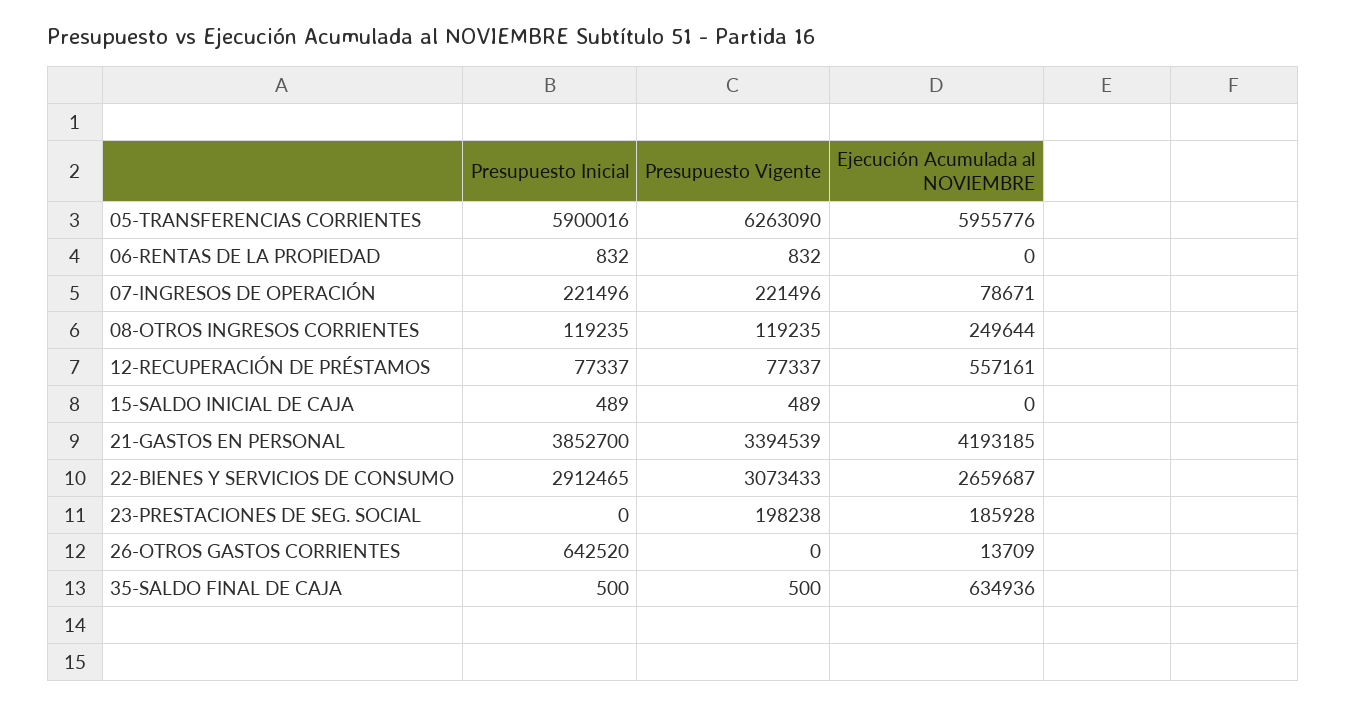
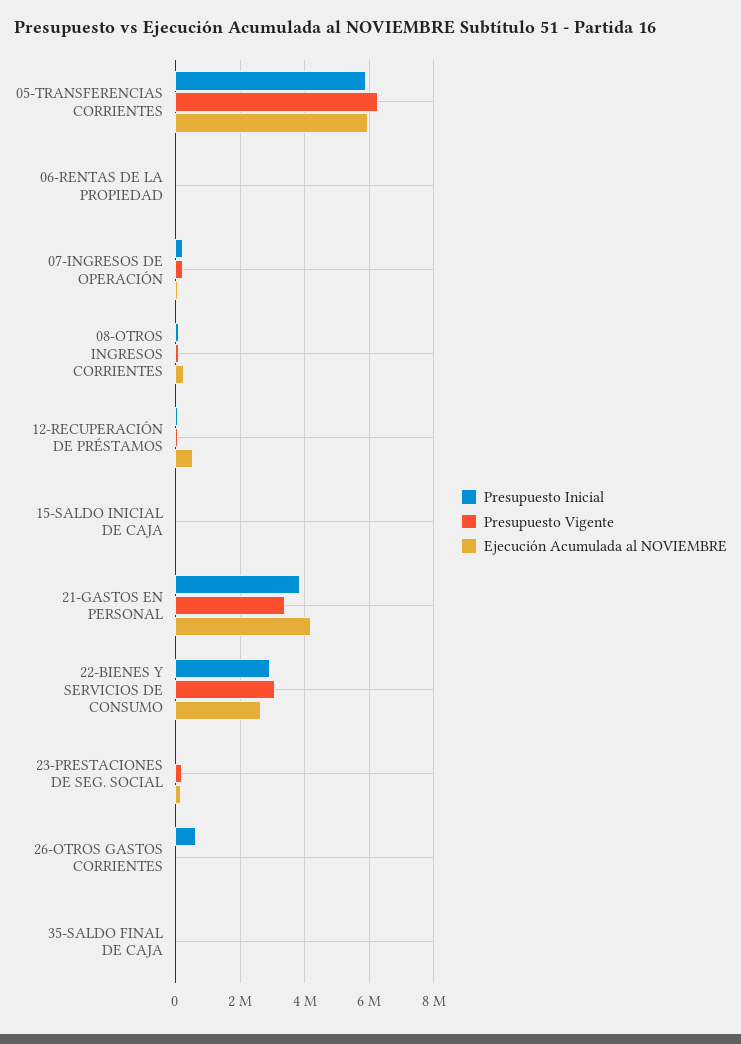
  {
    "Presupuesto Inicial": {
      "05-TRANSFERENCIAS CORRIENTES": 5900016,
      "06-RENTAS DE LA PROPIEDAD": 832,
      "07-INGRESOS DE OPERACIÓN": 221496,
      "08-OTROS INGRESOS CORRIENTES": 119235,
      "12-RECUPERACIÓN DE PRÉSTAMOS": 77337,
      "15-SALDO INICIAL DE CAJA": 489,
      "21-GASTOS EN PERSONAL": 3852700,
      "22-BIENES Y SERVICIOS DE CONSUMO": 2912465,
      "23-PRESTACIONES DE SEG. SOCIAL": 0,
      "26-OTROS GASTOS CORRIENTES": 642520,
      "35-SALDO FINAL DE CAJA": 500
    },
    "Presupuesto Vigente": {
      "05-TRANSFERENCIAS CORRIENTES": 6263090,
      "06-RENTAS DE LA PROPIEDAD": 832,
      "07-INGRESOS DE OPERACIÓN": 221496,
      "08-OTROS INGRESOS CORRIENTES": 119235,
      "12-RECUPERACIÓN DE PRÉSTAMOS": 77337,
      "15-SALDO INICIAL DE CAJA": 489,
      "21-GASTOS EN PERSONAL": 3394539,
      "22-BIENES Y SERVICIOS DE CONSUMO": 3073433,
      "23-PRESTACIONES DE SEG. SOCIAL": 198238,
      "26-OTROS GASTOS CORRIENTES": 0,
      "35-SALDO FINAL DE CAJA": 500
    },
    "Ejecución Acumulada al NOVIEMBRE": {
      "05-TRANSFERENCIAS CORRIENTES": 5955776,
      "06-RENTAS DE LA PROPIEDAD": 0,
      "07-INGRESOS DE OPERACIÓN": 78671,
      "08-OTROS INGRESOS CORRIENTES": 249644,
      "12-RECUPERACIÓN DE PRÉSTAMOS": 557161,
      "15-SALDO INICIAL DE CAJA": 0,
      "21-GASTOS EN PERSONAL": 4193185,
      "22-BIENES Y SERVICIOS DE CONSUMO": 2659687,
      "23-PRESTACIONES DE SEG. SOCIAL": 185928,
      "26-OTROS GASTOS CORRIENTES": 13709,
-     "35-SALDO FINAL DE CAJA": 634936
+     "35-SALDO FINAL DE CAJA": 0
    }
  }

